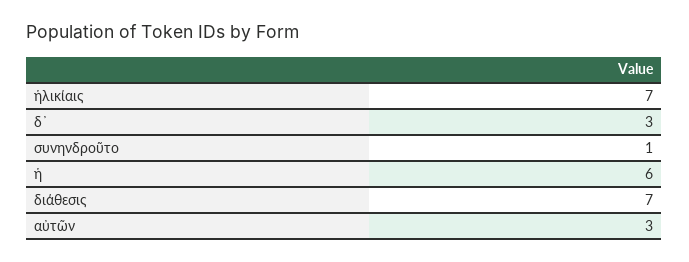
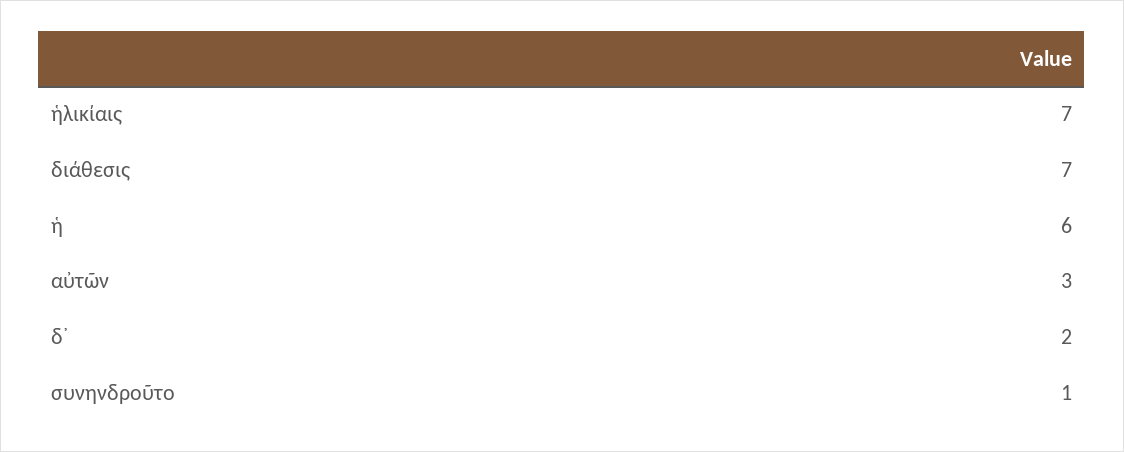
  {
    "ἡλικίαις": 7,
-   "δ᾽": 3,
+   "δ᾽": 2,
    "συνηνδροῦτο": 1,
    "ἡ": 6,
    "διάθεσις": 7,
    "αὐτῶν": 3
  }

